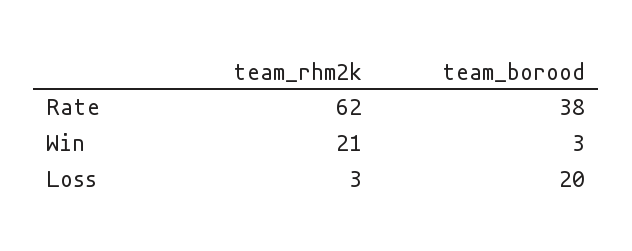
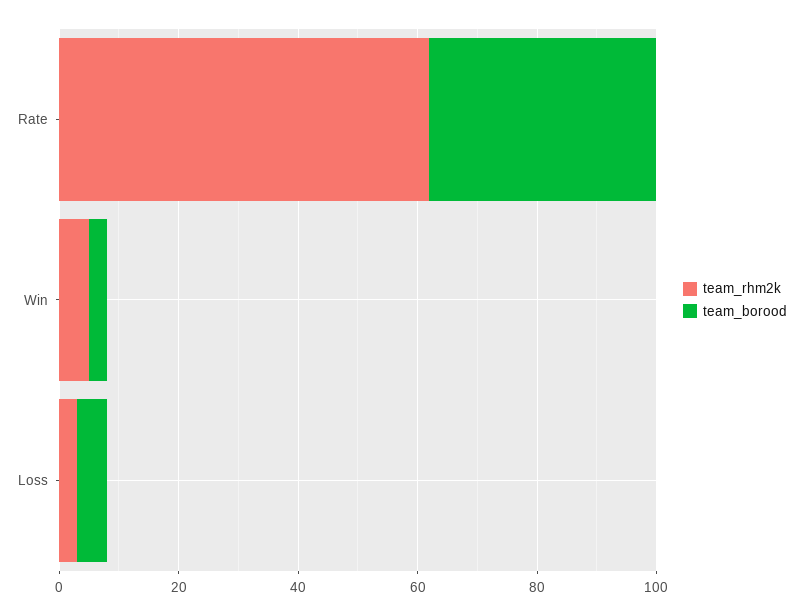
  {
    "team_rhm2k": {
      "Rate": 62,
-     "Win": 21,
+     "Win": 5,
      "Loss": 3
    },
    "team_borood": {
      "Rate": 38,
      "Win": 3,
-     "Loss": 20
+     "Loss": 5
    }
  }

